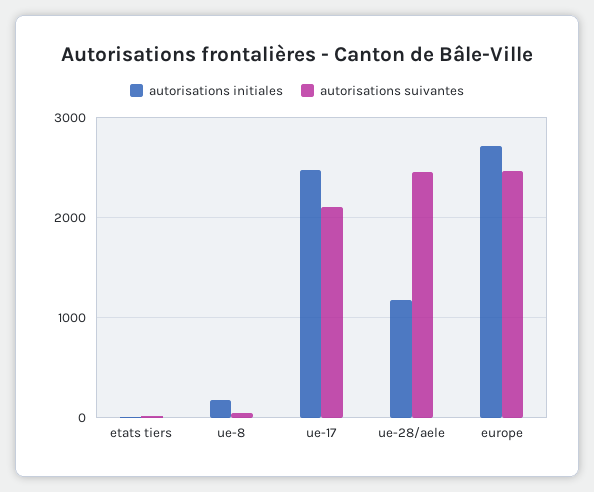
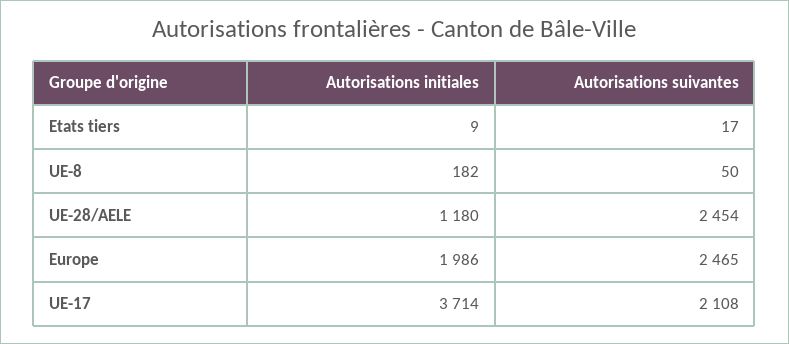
  {
    "autorisations initiales": {
      "etats tiers": 9,
      "ue-8": 182,
-     "ue-17": 2500,
+     "ue-17": 3714,
      "ue-28/aele": 1180,
-     "europe": 2700
+     "europe": 1986
    },
    "autorisations suivantes": {
      "etats tiers": 17,
      "ue-8": 50,
      "ue-17": 2108,
      "ue-28/aele": 2454,
      "europe": 2465
    }
  }

